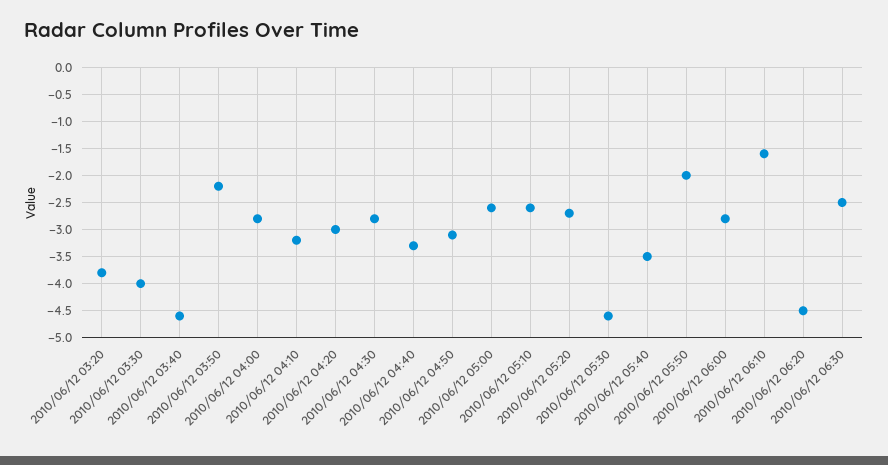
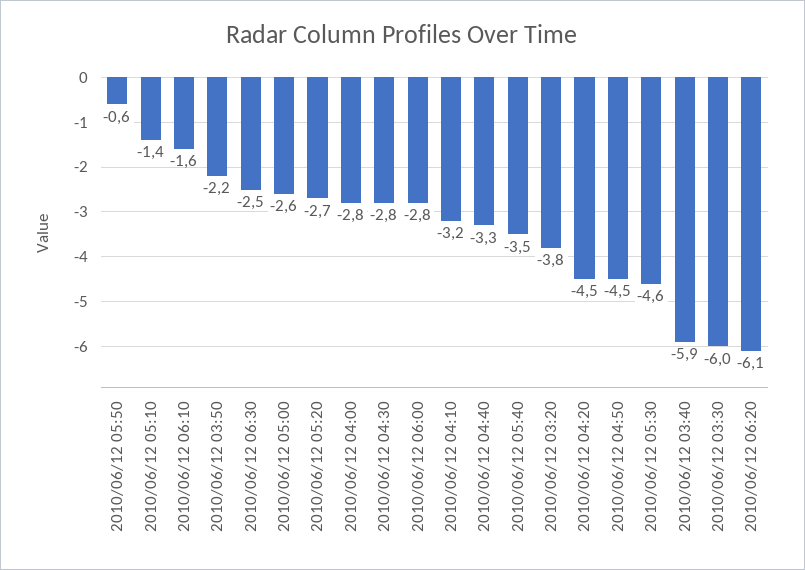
  {
    "2010/06/12 03:20": -3.8,
-   "2010/06/12 03:30": -4,
+   "2010/06/12 03:30": -6,
-   "2010/06/12 03:40": -4.5,
+   "2010/06/12 03:40": -5.9,
    "2010/06/12 03:50": -2.2,
    "2010/06/12 04:00": -2.8,
    "2010/06/12 04:10": -3.2,
-   "2010/06/12 04:20": -3,
+   "2010/06/12 04:20": -4.5,
    "2010/06/12 04:30": -2.8,
    "2010/06/12 04:40": -3.3,
-   "2010/06/12 04:50": -3,
+   "2010/06/12 04:50": -4.5,
    "2010/06/12 05:00": -2.6,
-   "2010/06/12 05:10": -2.5,
+   "2010/06/12 05:10": -1.4,
    "2010/06/12 05:20": -2.7,
    "2010/06/12 05:30": -4.6,
    "2010/06/12 05:40": -3.5,
-   "2010/06/12 05:50": -2,
+   "2010/06/12 05:50": -0.6,
    "2010/06/12 06:00": -2.8,
    "2010/06/12 06:10": -1.6,
-   "2010/06/12 06:20": -4.5,
+   "2010/06/12 06:20": -6.1,
    "2010/06/12 06:30": -2.5
  }

